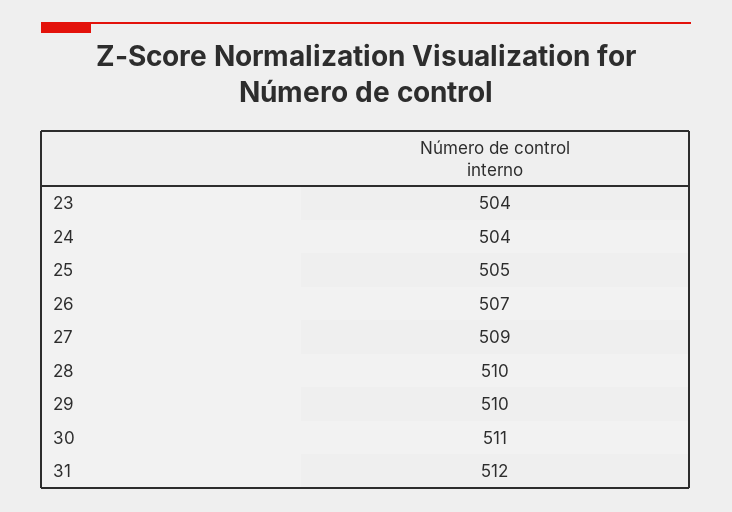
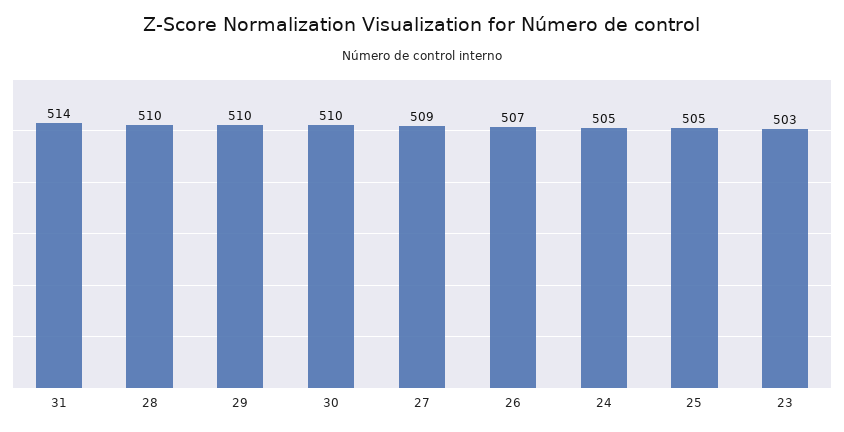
  {
-   "23": 504,
+   "23": 503,
-   "24": 504,
+   "24": 505,
    "25": 505,
    "26": 507,
    "27": 509,
    "28": 510,
    "29": 510,
-   "30": 511,
+   "30": 510,
-   "31": 512
+   "31": 514
  }

